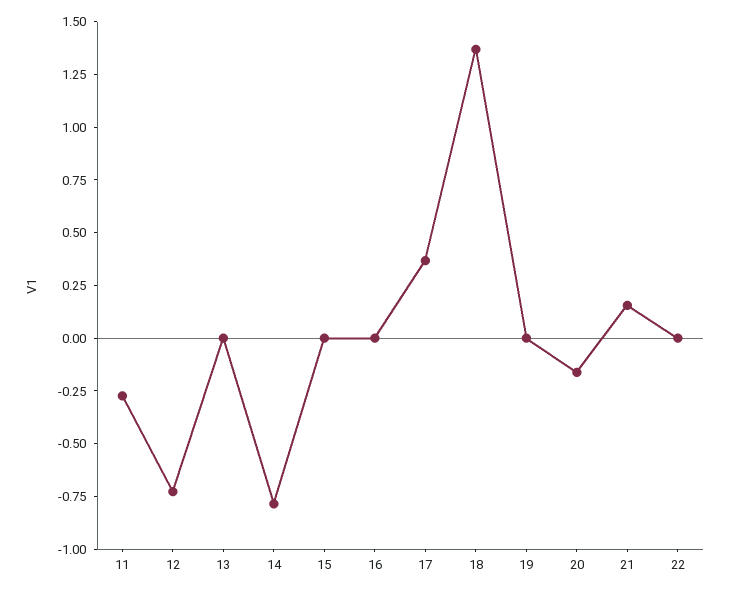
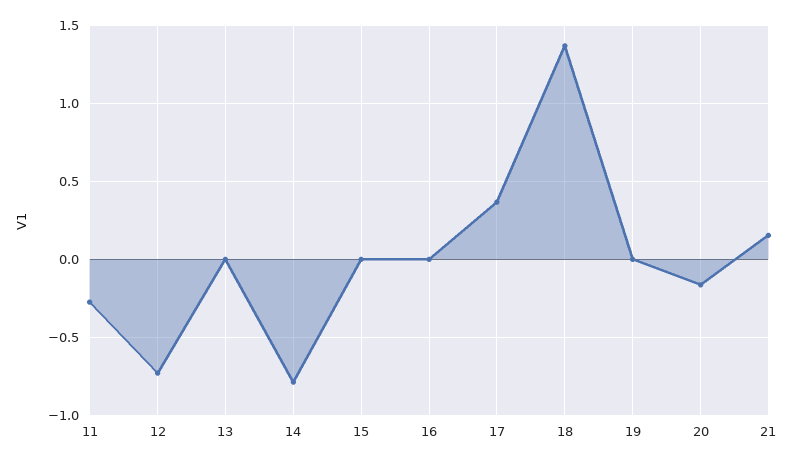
  {
    "11": -0.25,
    "12": -0.75,
    "13": 0,
    "14": -0.8,
    "15": 0,
    "16": 0,
    "17": 0.35,
    "18": 1.35,
    "19": 0,
    "20": -0.15,
-   "21": 0.15,
+   "21": 0.15
-   "22": 0
  }

